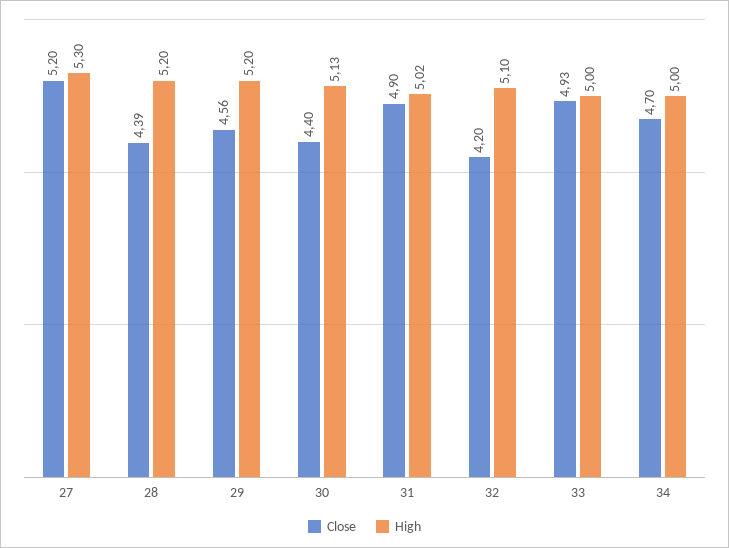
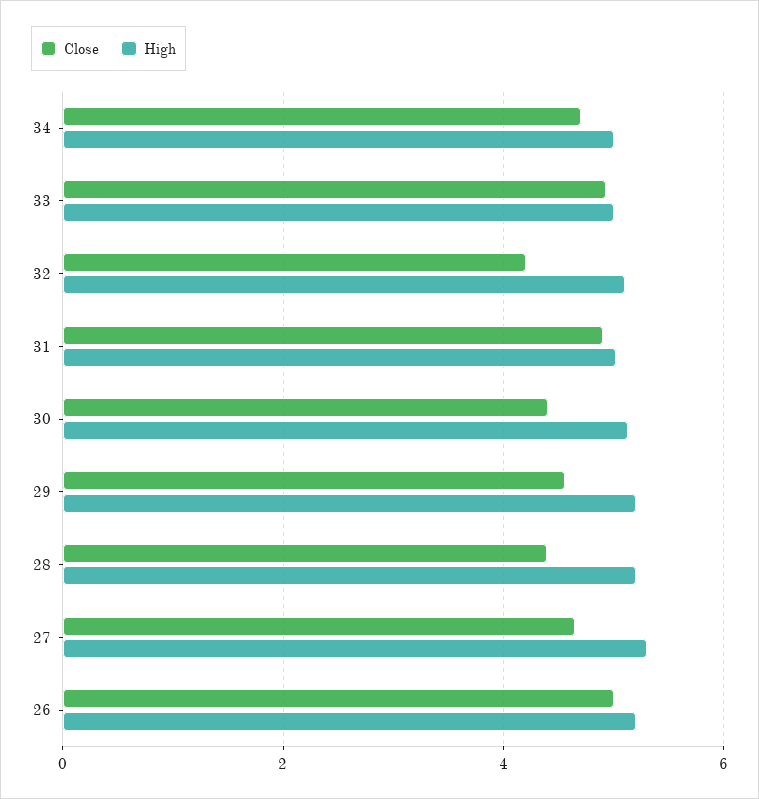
  {
    "Close": {
-     "27": 5.2,
+     "27": 4.6,
      "28": 4.39,
      "29": 4.56,
      "30": 4.4,
      "31": 4.9,
      "32": 4.2,
      "33": 4.93,
-     "34": 4.7
+     "34": 4.7,
+     "26": 5
    },
    "High": {
      "27": 5.3,
      "28": 5.2,
      "29": 5.2,
      "30": 5.13,
      "31": 5.02,
      "32": 5.1,
      "33": 5,
-     "34": 5
+     "34": 5,
+     "26": 5.2
    }
  }

